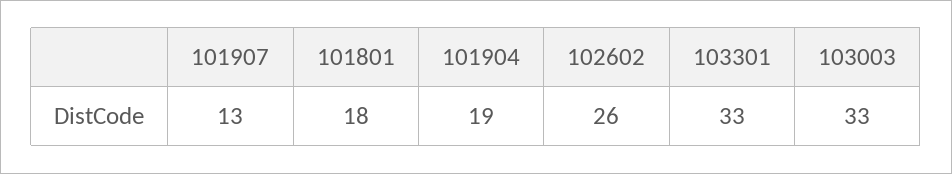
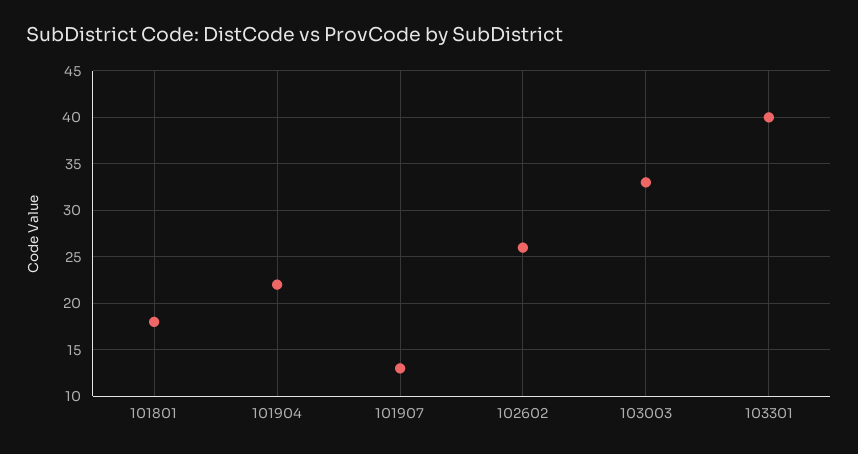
  {
    "101907": 13,
    "101801": 18,
-   "101904": 19,
+   "101904": 22,
    "102602": 26,
-   "103301": 33,
+   "103301": 40,
    "103003": 33
  }

